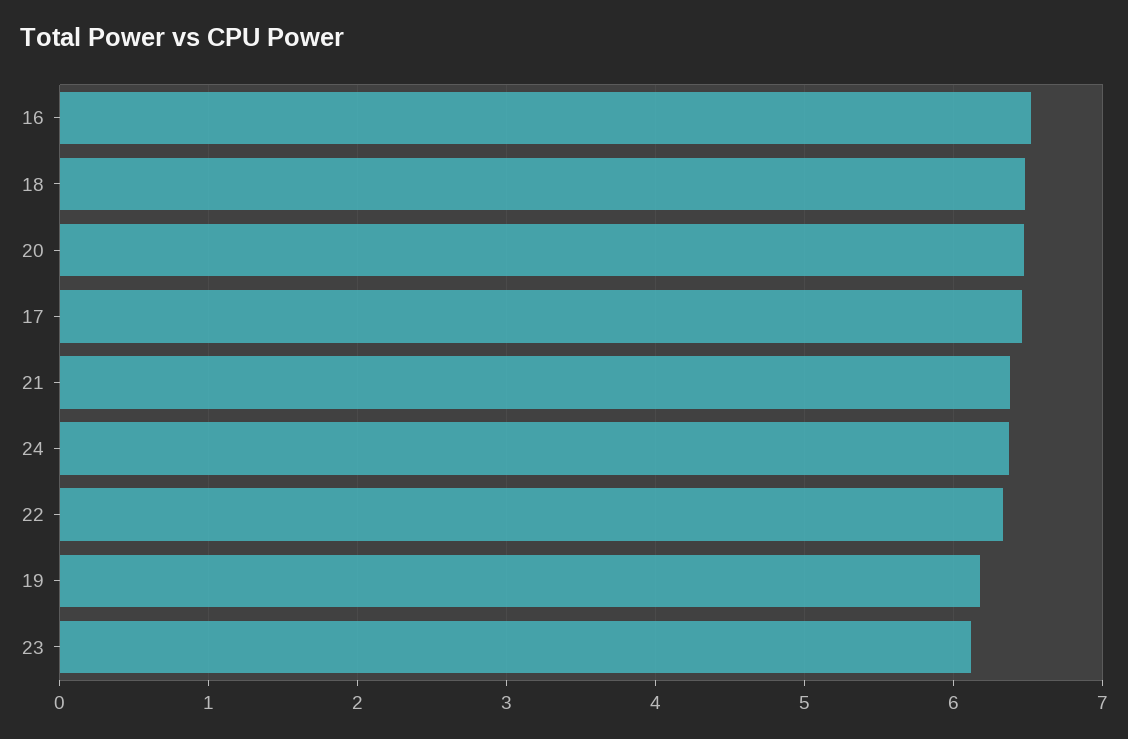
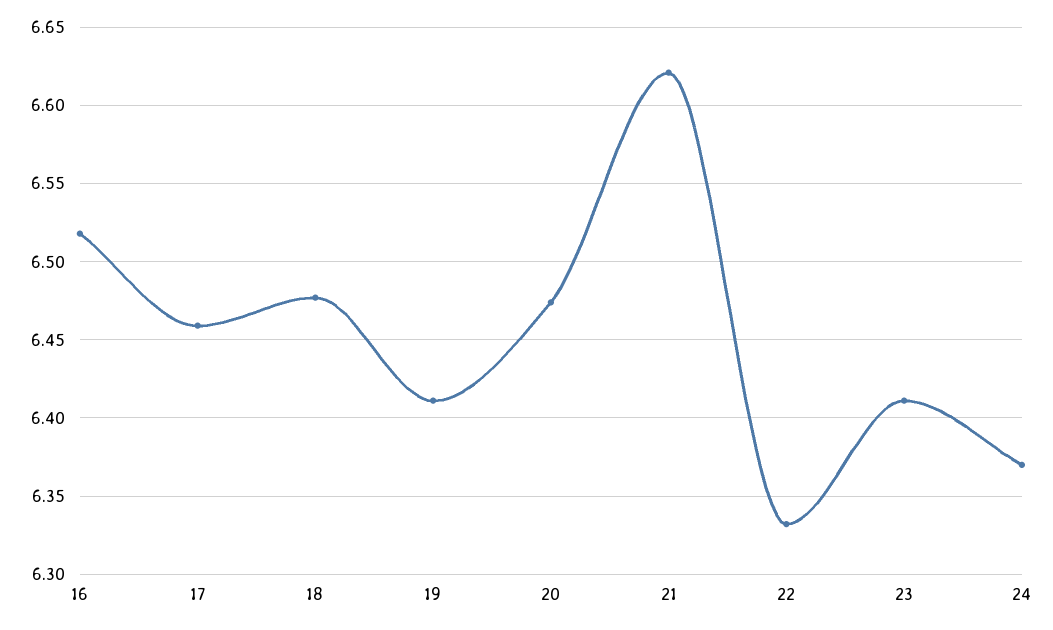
  {
    "16": 6.52,
    "18": 6.475,
    "20": 6.475,
    "17": 6.46,
-   "21": 6.4,
+   "21": 6.62,
    "24": 6.37,
    "22": 6.33,
-   "19": 6.2,
+   "19": 6.41,
-   "23": 6.1
+   "23": 6.41
  }

